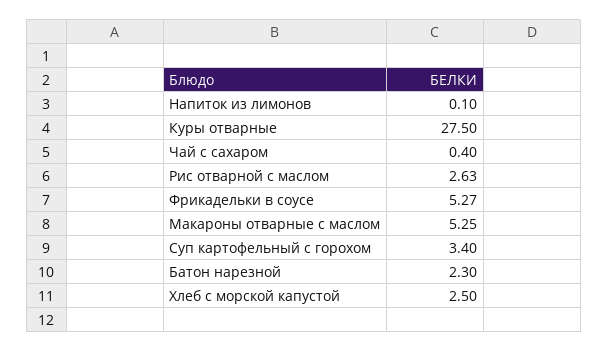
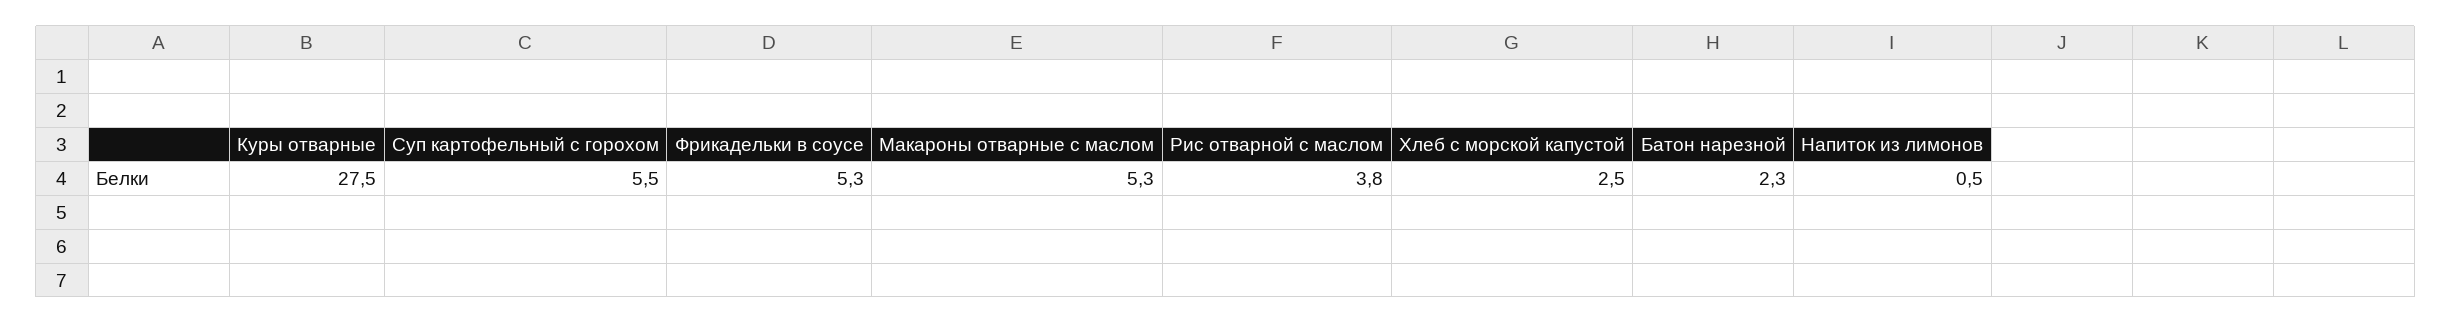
  {
-   "Напиток из лимонов": 0.1,
+   "Напиток из лимонов": 0.5,
    "Куры отварные": 27.5,
-   "Чай с сахаром": 0.4,
-   "Рис отварной с маслом": 2.63,
+   "Рис отварной с маслом": 3.8,
    "Фрикадельки в соусе": 5.27,
    "Макароны отварные с маслом": 5.25,
-   "Суп картофельный с горохом": 3.4,
+   "Суп картофельный с горохом": 5.5,
    "Батон нарезной": 2.3,
    "Хлеб с морской капустой": 2.5
  }

